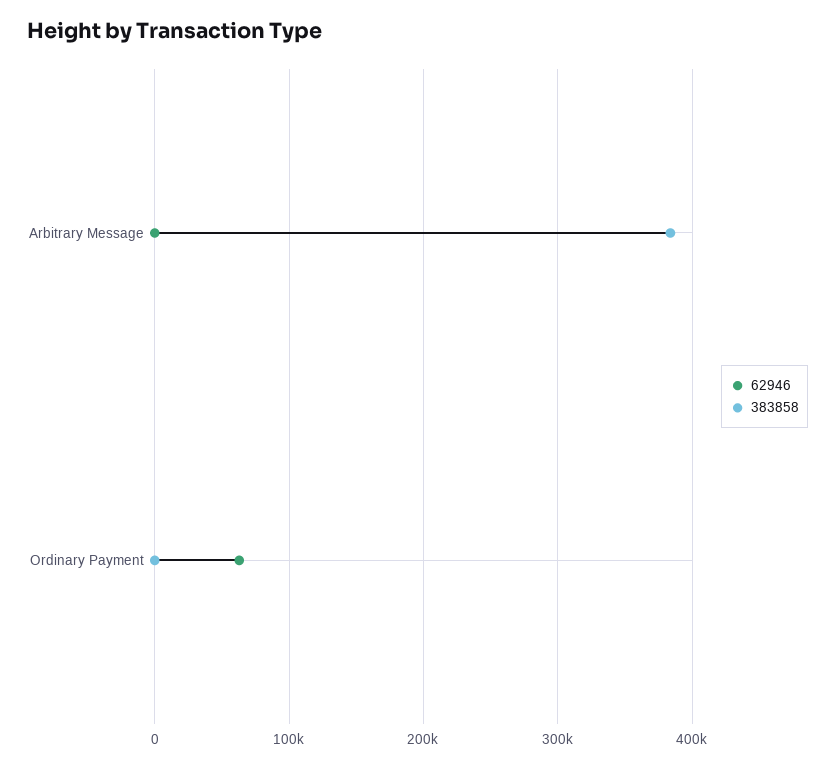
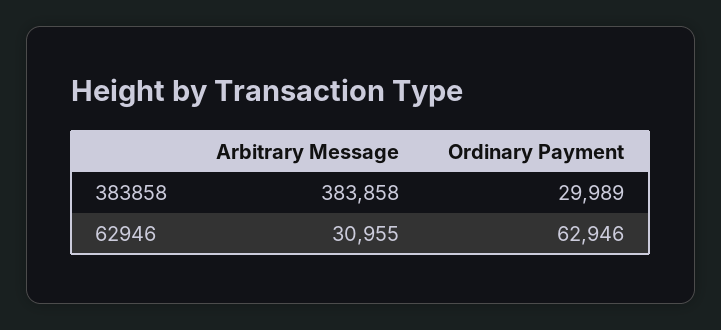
  {
    "62946": {
-     "Arbitrary Message": 0,
+     "Arbitrary Message": 30955,
      "Ordinary Payment": 62946
    },
    "383858": {
      "Arbitrary Message": 383858,
-     "Ordinary Payment": 0
+     "Ordinary Payment": 29989
    }
  }

